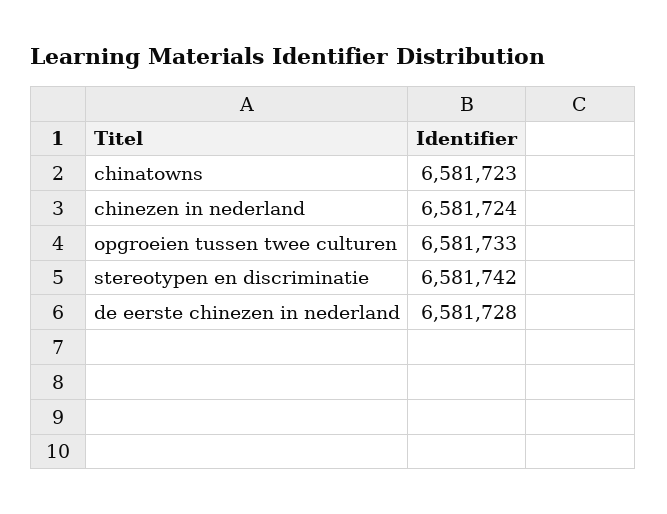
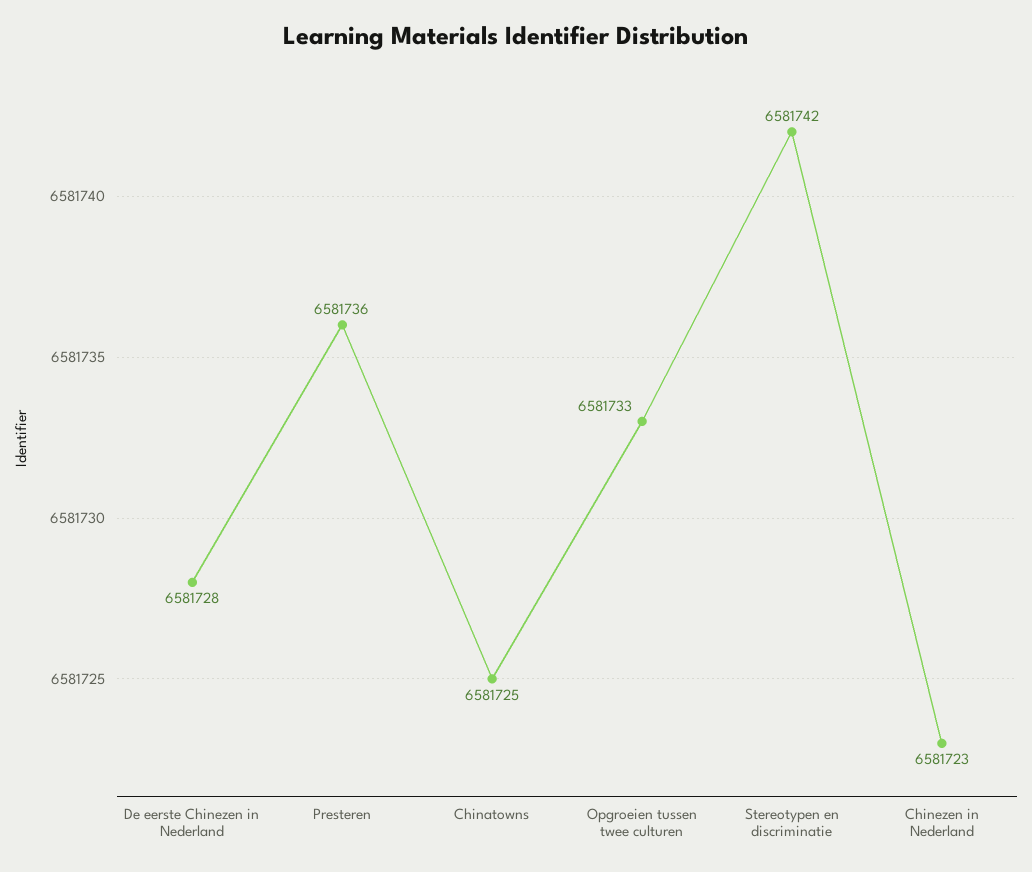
  {
-   "chinatowns": 6581723,
+   "chinatowns": 6581725,
-   "chinezen in nederland": 6581724,
+   "chinezen in nederland": 6581723,
    "opgroeien tussen twee culturen": 6581733,
    "stereotypen en discriminatie": 6581742,
-   "de eerste chinezen in nederland": 6581728
+   "de eerste chinezen in nederland": 6581728,
+   "Presteren": 6581736
  }

